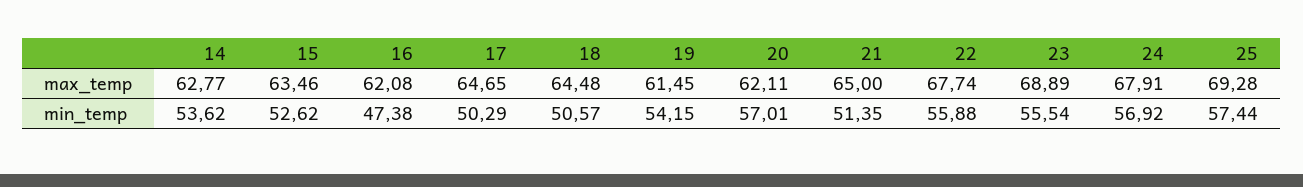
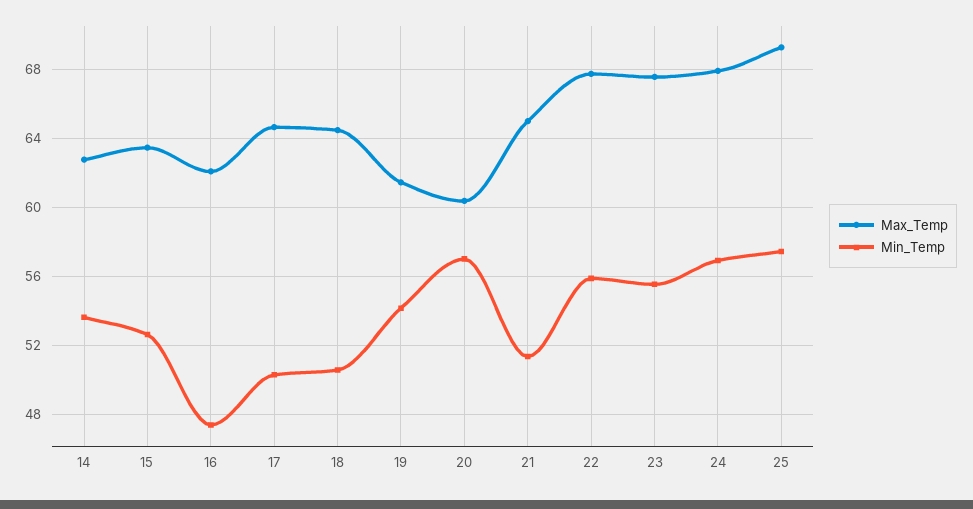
  {
    "max_temp": {
      "14": 62.77,
      "15": 63.46,
      "16": 62.08,
      "17": 64.65,
      "18": 64.48,
      "19": 61.45,
-     "20": 62.11,
+     "20": 60.5,
      "21": 65,
      "22": 67.74,
-     "23": 68.89,
+     "23": 67.5,
      "24": 67.91,
      "25": 69.28
    },
    "min_temp": {
      "14": 53.62,
      "15": 52.62,
      "16": 47.38,
      "17": 50.29,
      "18": 50.57,
      "19": 54.15,
      "20": 57.01,
      "21": 51.35,
      "22": 55.88,
      "23": 55.54,
      "24": 56.92,
      "25": 57.44
    }
  }

